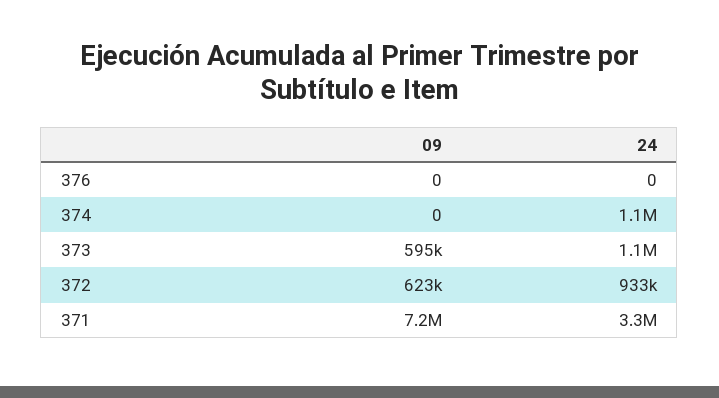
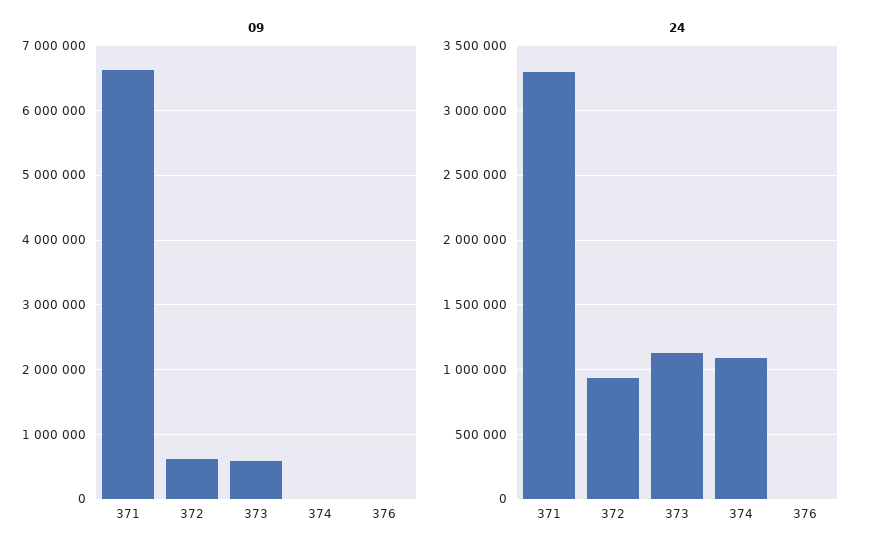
  {
    "09": {
      "376": 0,
      "374": 0,
      "373": 595000,
      "372": 623000,
-     "371": 7200000
+     "371": 6600000
    },
    "24": {
      "376": 0,
      "374": 1100000,
      "373": 1100000,
      "372": 933000,
      "371": 3300000
    }
  }

